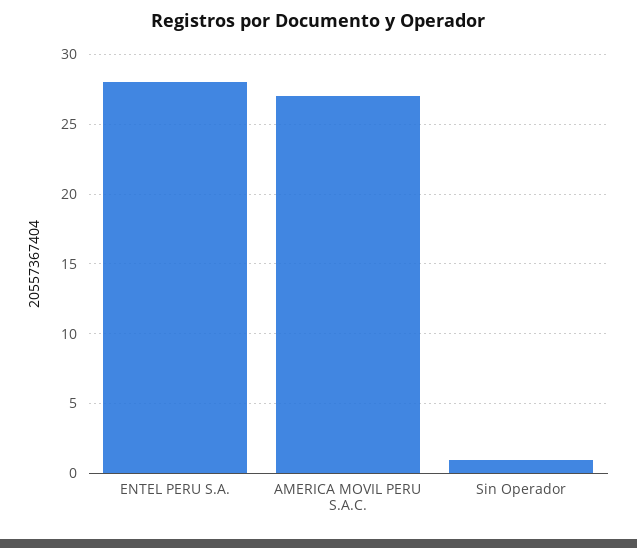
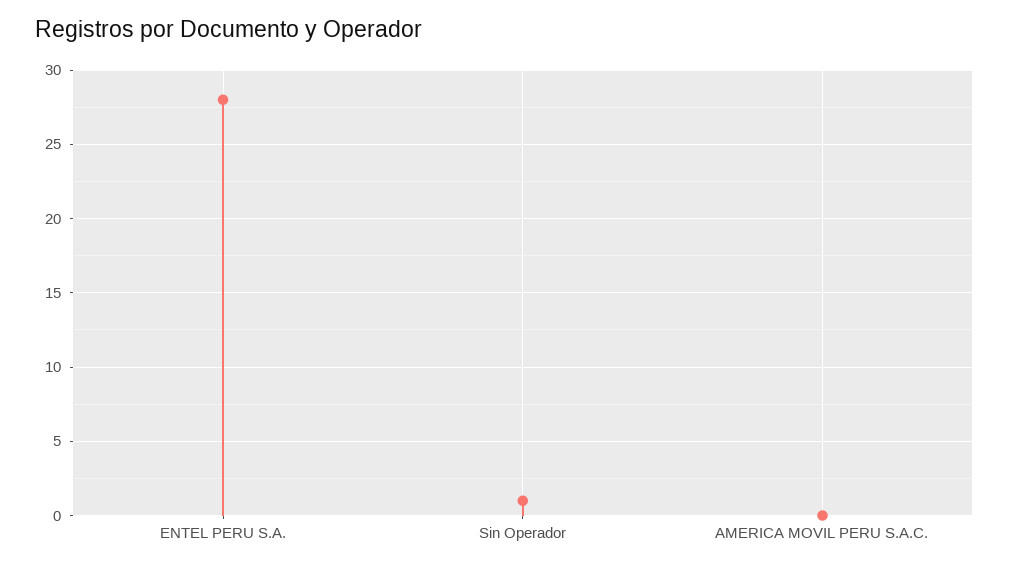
  {
    "ENTEL PERU S.A.": 28,
-   "AMERICA MOVIL PERU S.A.C.": 27,
+   "AMERICA MOVIL PERU S.A.C.": 0,
    "Sin Operador": 1
  }

